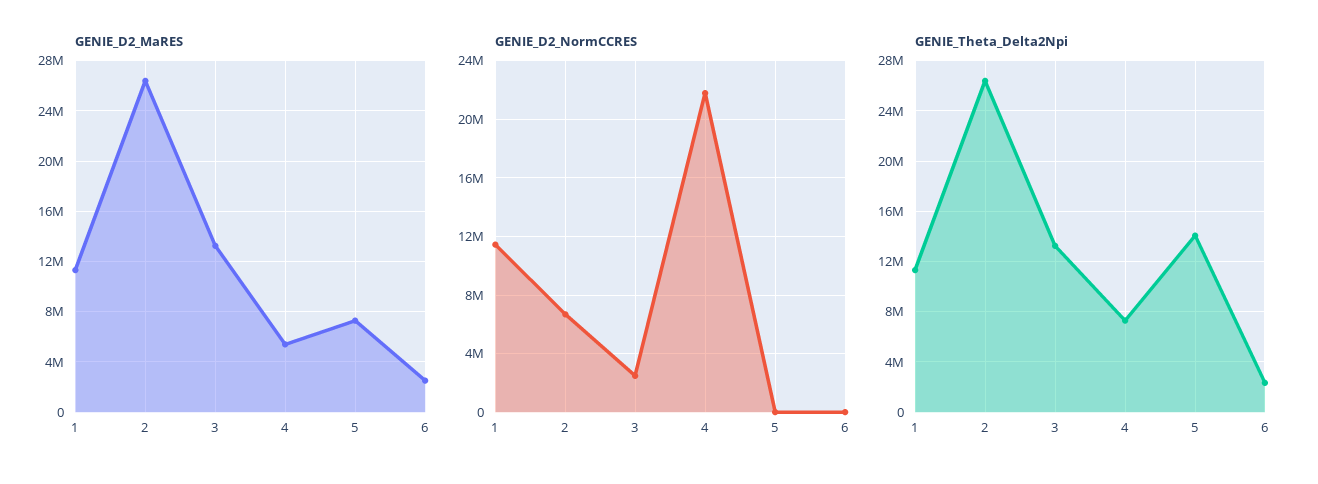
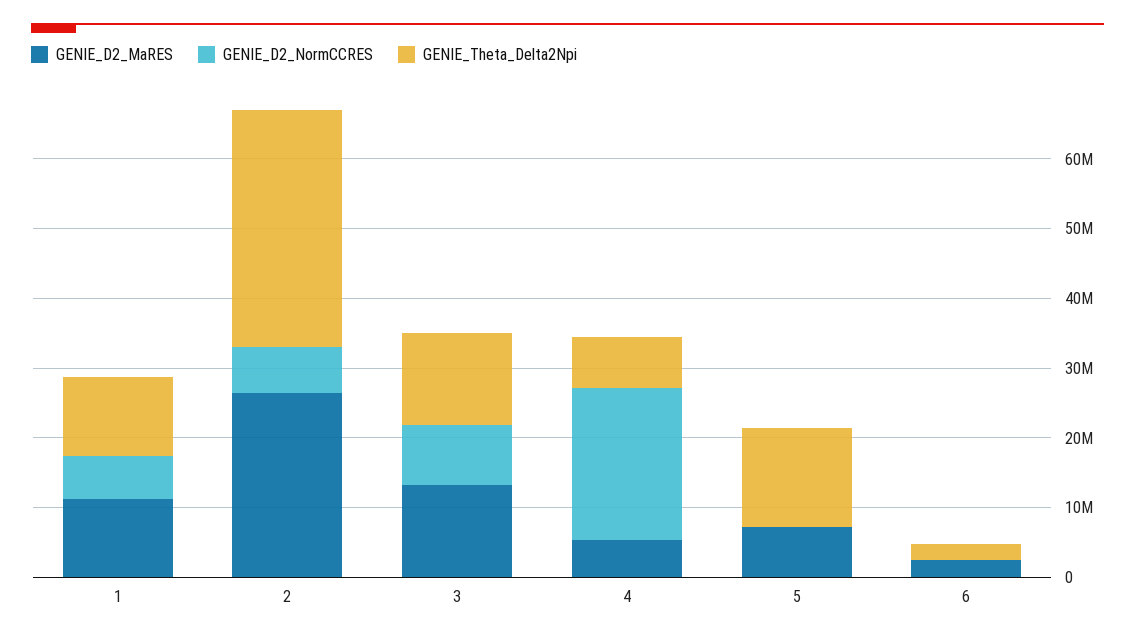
  {
    "GENIE_D2_MaRES": {
      "1": 11500000,
      "2": 26500000,
      "3": 13500000,
      "4": 5500000,
      "5": 7500000,
      "6": 2500000
    },
    "GENIE_D2_NormCCRES": {
-     "1": 11500000,
+     "1": 6000000,
      "2": 6500000,
-     "3": 2500000,
+     "3": 8000000,
      "4": 22000000,
      "5": 0,
      "6": 0
    },
    "GENIE_Theta_Delta2Npi": {
      "1": 11500000,
-     "2": 26500000,
+     "2": 34000000,
      "3": 13500000,
      "4": 7500000,
      "5": 14000000,
      "6": 2500000
    }
  }

